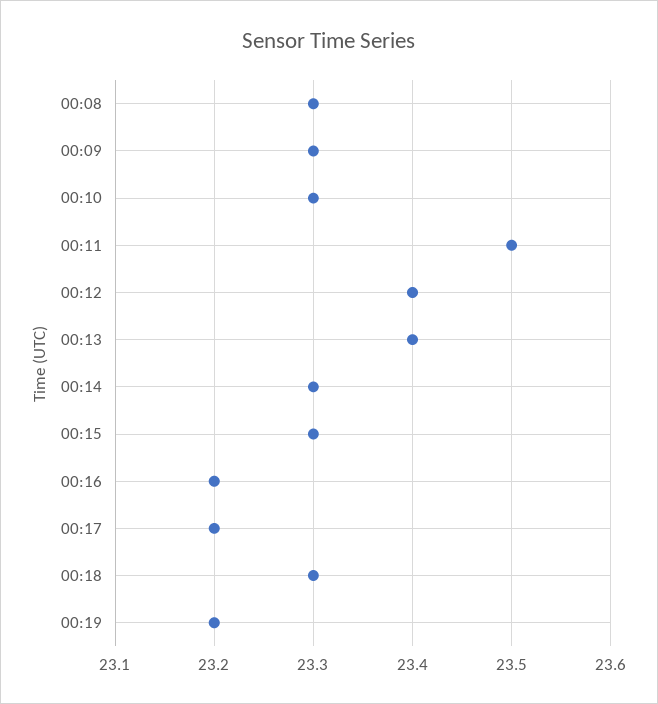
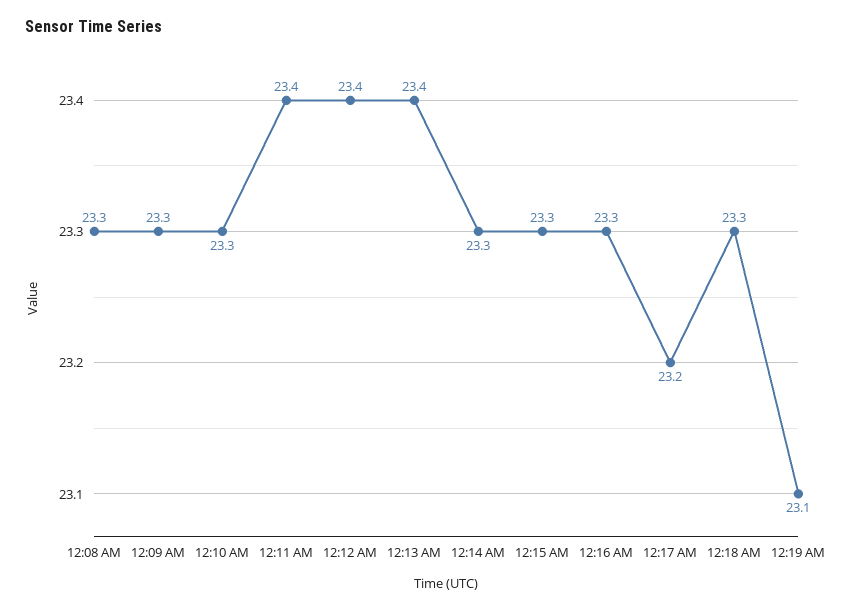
  {
    "00:08": 23.3,
    "00:09": 23.3,
    "00:10": 23.3,
-   "00:11": 23.5,
+   "00:11": 23.4,
    "00:12": 23.4,
    "00:13": 23.4,
    "00:14": 23.3,
    "00:15": 23.3,
-   "00:16": 23.2,
+   "00:16": 23.3,
    "00:17": 23.2,
    "00:18": 23.3,
-   "00:19": 23.2
+   "00:19": 23.1
  }

